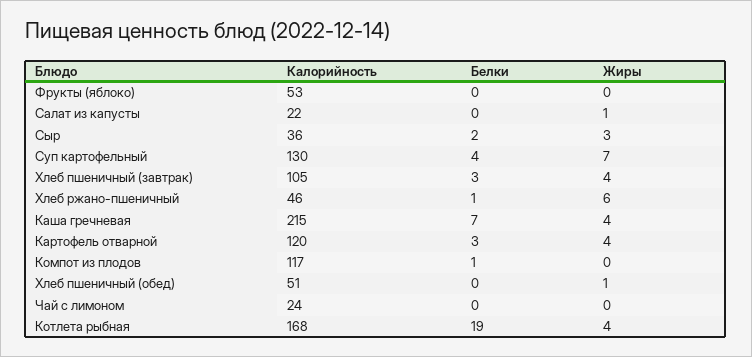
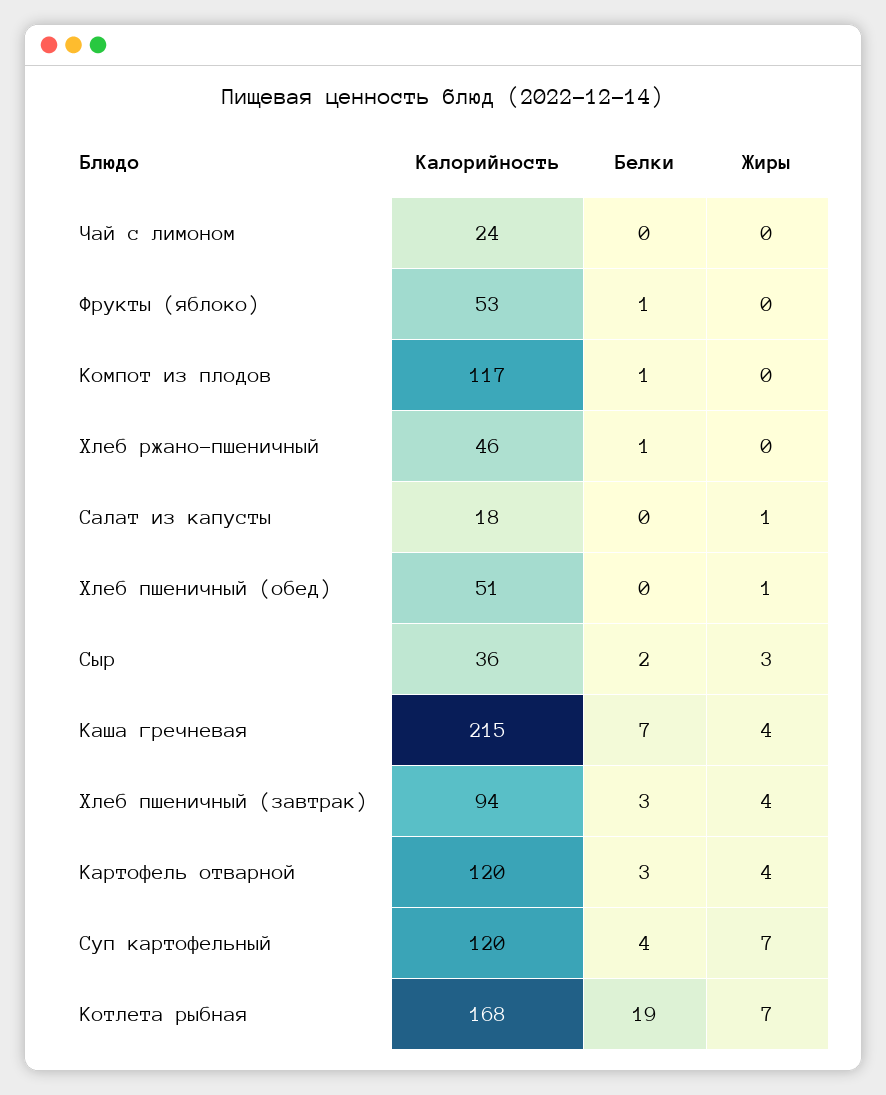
  {
    "Калорийность": {
      "Фрукты (яблоко)": 53,
-     "Салат из капусты": 22,
+     "Салат из капусты": 18,
      "Сыр": 36,
-     "Суп картофельный": 130,
+     "Суп картофельный": 120,
-     "Хлеб пшеничный (завтрак)": 105,
+     "Хлеб пшеничный (завтрак)": 94,
      "Хлеб ржано-пшеничный": 46,
      "Каша гречневая": 215,
      "Картофель отварной": 120,
      "Компот из плодов": 117,
      "Хлеб пшеничный (обед)": 51,
      "Чай с лимоном": 24,
      "Котлета рыбная": 168
    },
    "Белки": {
-     "Фрукты (яблоко)": 0,
+     "Фрукты (яблоко)": 1,
      "Салат из капусты": 0,
      "Сыр": 2,
      "Суп картофельный": 4,
      "Хлеб пшеничный (завтрак)": 3,
      "Хлеб ржано-пшеничный": 1,
      "Каша гречневая": 7,
      "Картофель отварной": 3,
      "Компот из плодов": 1,
      "Хлеб пшеничный (обед)": 0,
      "Чай с лимоном": 0,
      "Котлета рыбная": 19
    },
    "Жиры": {
      "Фрукты (яблоко)": 0,
      "Салат из капусты": 1,
      "Сыр": 3,
      "Суп картофельный": 7,
      "Хлеб пшеничный (завтрак)": 4,
-     "Хлеб ржано-пшеничный": 6,
+     "Хлеб ржано-пшеничный": 0,
      "Каша гречневая": 4,
      "Картофель отварной": 4,
      "Компот из плодов": 0,
      "Хлеб пшеничный (обед)": 1,
      "Чай с лимоном": 0,
-     "Котлета рыбная": 4
+     "Котлета рыбная": 7
    }
  }

